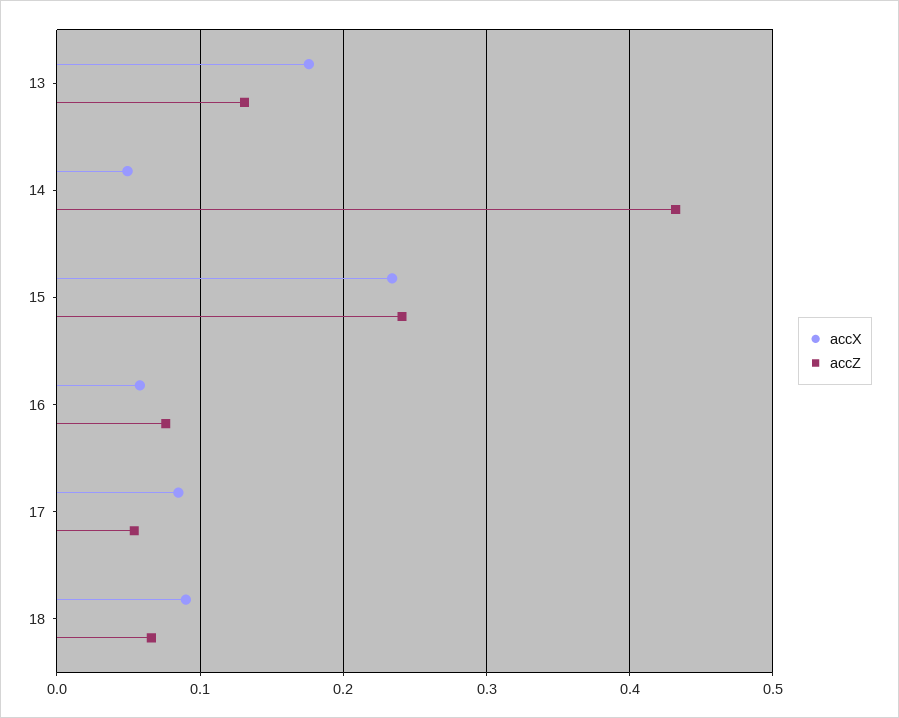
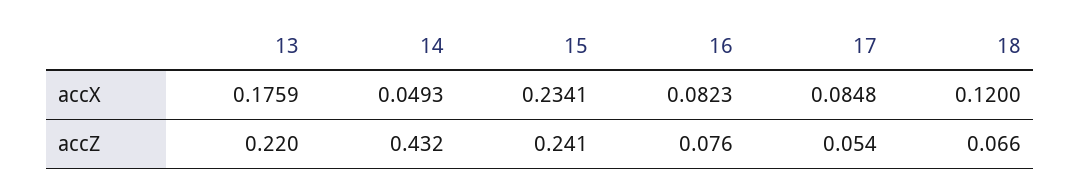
  {
    "accX": {
      "13": 0.1759,
      "14": 0.0493,
      "15": 0.2341,
-     "16": 0.06,
+     "16": 0.0823,
      "17": 0.0848,
-     "18": 0.09
+     "18": 0.12
    },
    "accZ": {
-     "13": 0.13,
+     "13": 0.22,
      "14": 0.432,
      "15": 0.241,
      "16": 0.076,
      "17": 0.054,
      "18": 0.066
    }
  }

